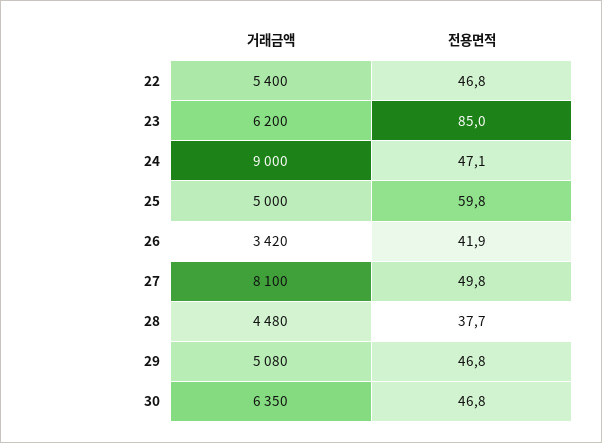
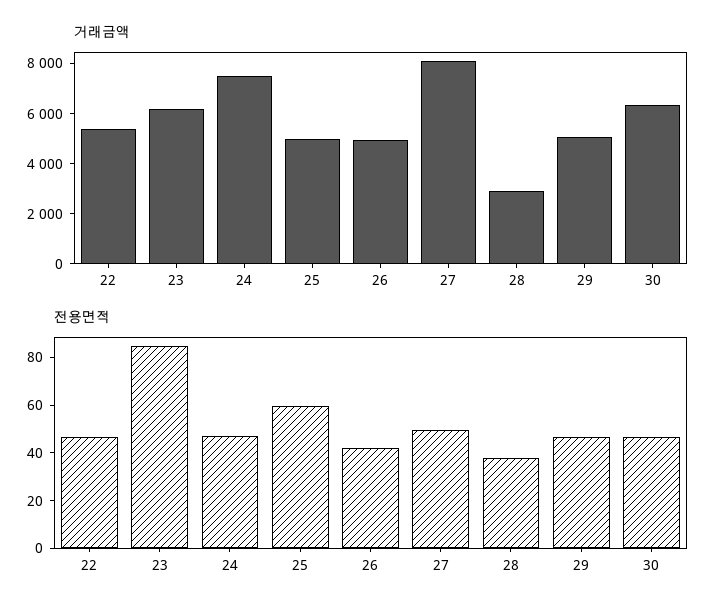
  {
    "거래금액": {
      "22": 5400,
      "23": 6200,
-     "24": 9000,
+     "24": 7500,
      "25": 5000,
-     "26": 3420,
+     "26": 5000,
      "27": 8100,
-     "28": 4480,
+     "28": 3000,
      "29": 5080,
      "30": 6350
    },
    "전용면적": {
      "22": 46.8,
      "23": 85,
      "24": 47.1,
      "25": 59.8,
      "26": 41.9,
      "27": 49.8,
      "28": 37.7,
      "29": 46.8,
      "30": 46.8
    }
  }

